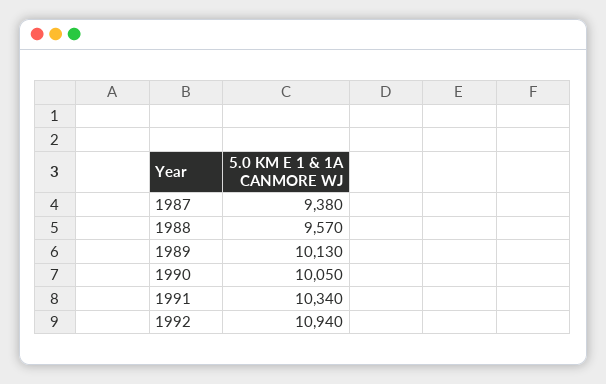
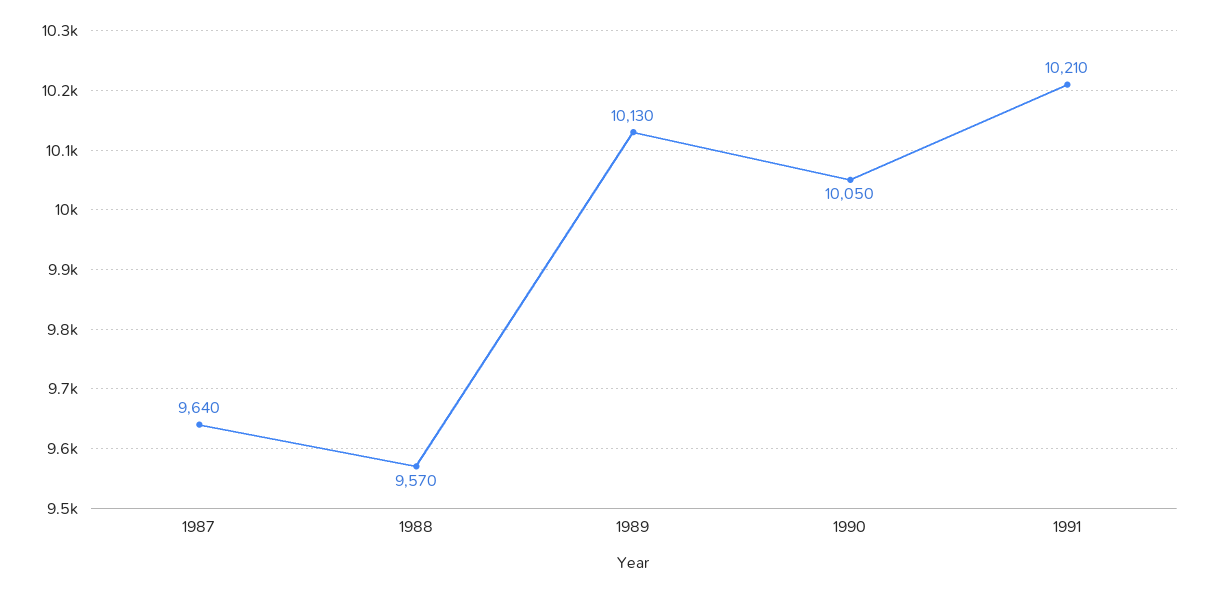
  {
-   "1987": 9380,
+   "1987": 9640,
    "1988": 9570,
    "1989": 10130,
    "1990": 10050,
-   "1991": 10340,
+   "1991": 10210
-   "1992": 10940
  }

